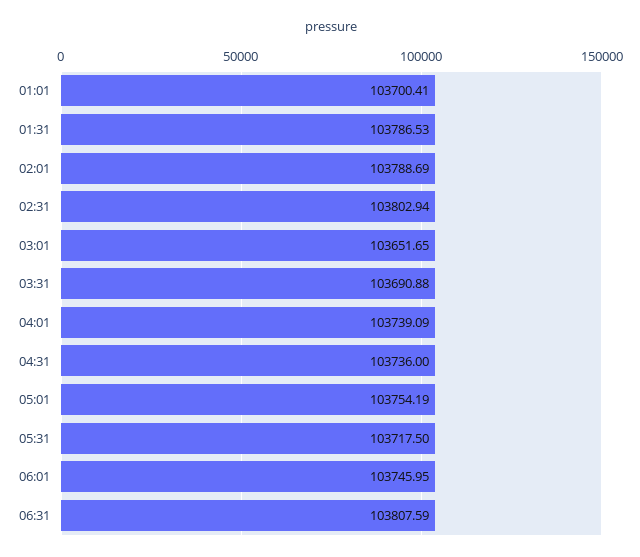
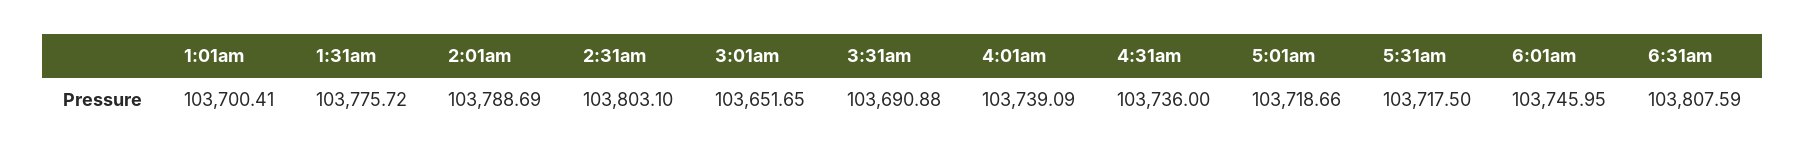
  {
    "01:01": 103700.41,
-   "01:31": 103786.53,
+   "01:31": 103775.72,
    "02:01": 103788.69,
-   "02:31": 103802.94,
+   "02:31": 103803.1,
    "03:01": 103651.65,
    "03:31": 103690.88,
    "04:01": 103739.09,
    "04:31": 103736,
-   "05:01": 103754.19,
+   "05:01": 103718.66,
    "05:31": 103717.5,
    "06:01": 103745.95,
    "06:31": 103807.59
  }

